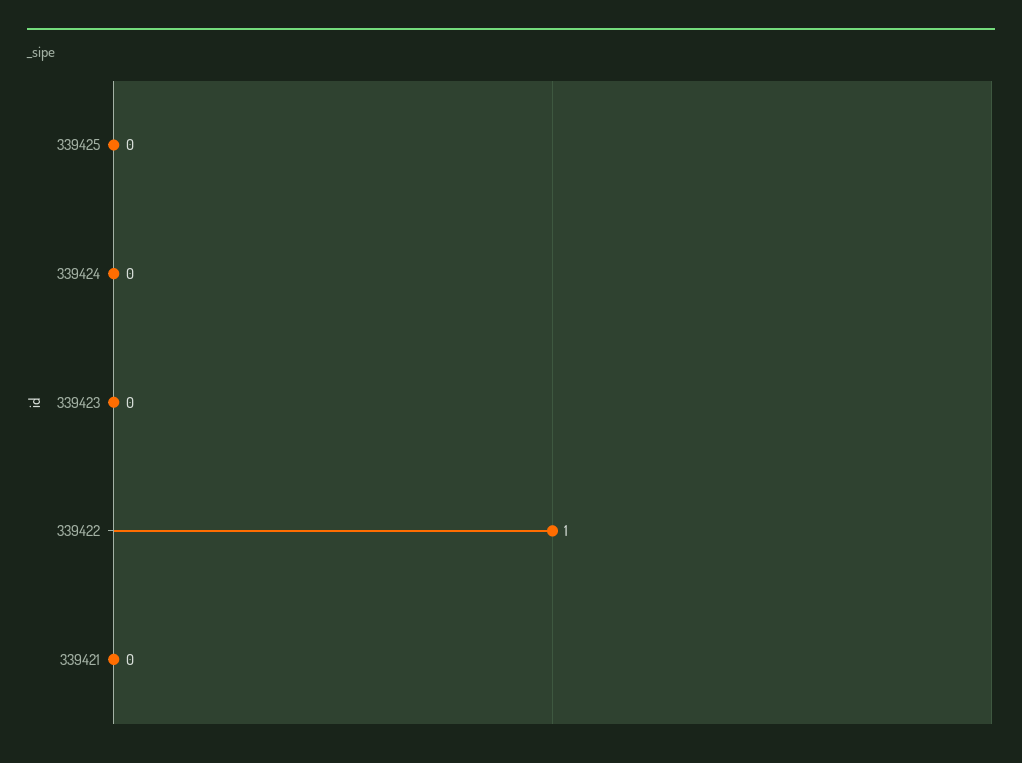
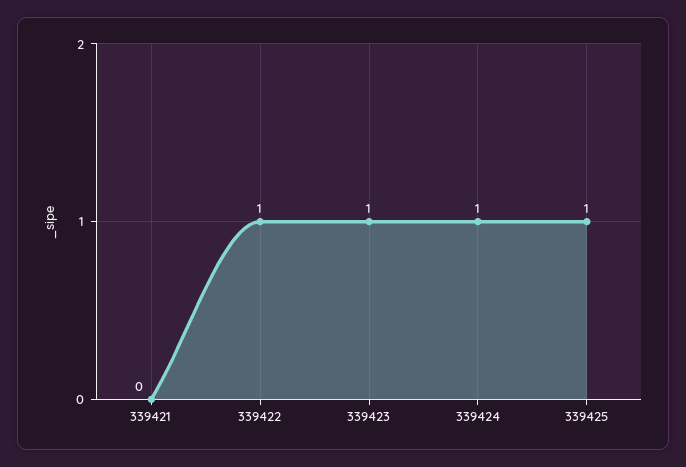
  {
-   "339425": 0,
+   "339425": 1,
-   "339424": 0,
+   "339424": 1,
-   "339423": 0,
+   "339423": 1,
    "339422": 1,
    "339421": 0
  }

